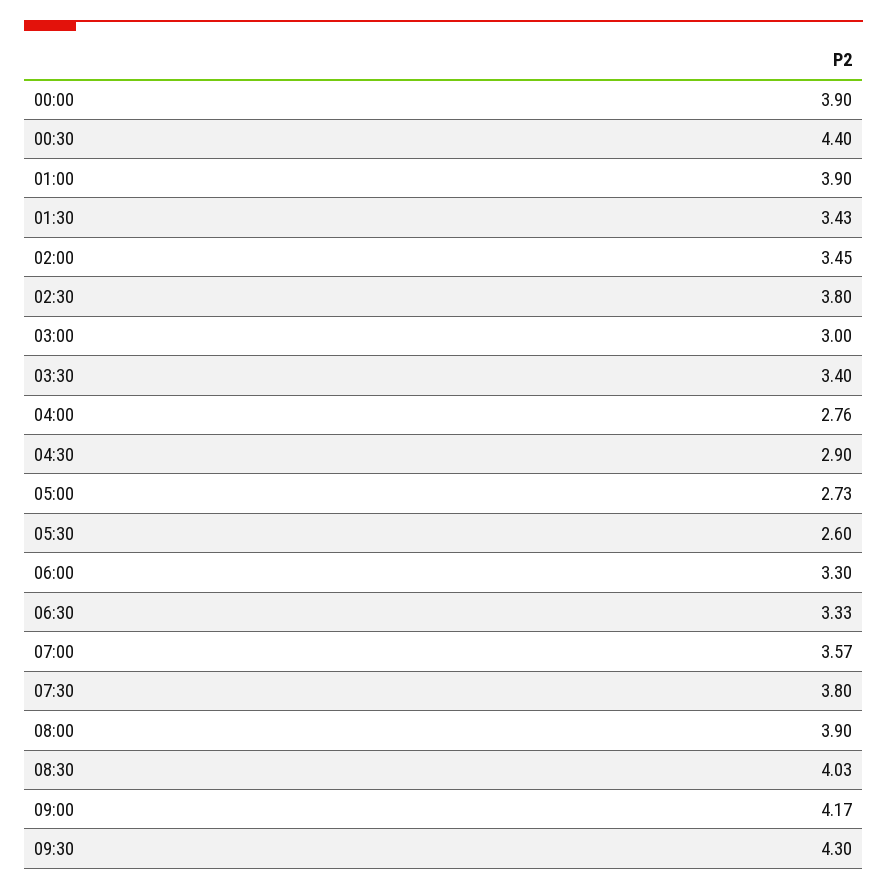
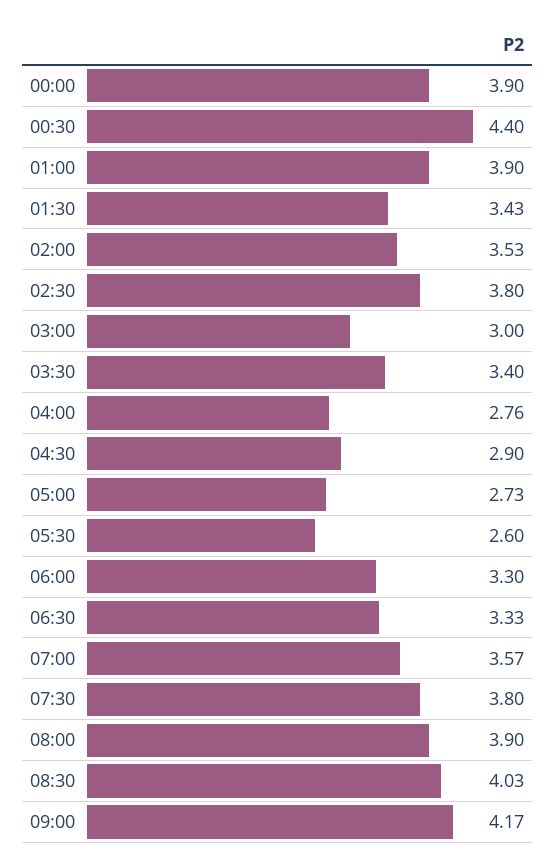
  {
    "00:00": 3.9,
    "00:30": 4.4,
    "01:00": 3.9,
    "01:30": 3.43,
-   "02:00": 3.45,
+   "02:00": 3.53,
    "02:30": 3.8,
    "03:00": 3,
    "03:30": 3.4,
    "04:00": 2.76,
    "04:30": 2.9,
    "05:00": 2.73,
    "05:30": 2.6,
    "06:00": 3.3,
    "06:30": 3.33,
    "07:00": 3.57,
    "07:30": 3.8,
    "08:00": 3.9,
    "08:30": 4.03,
-   "09:00": 4.17,
+   "09:00": 4.17
-   "09:30": 4.3
  }

